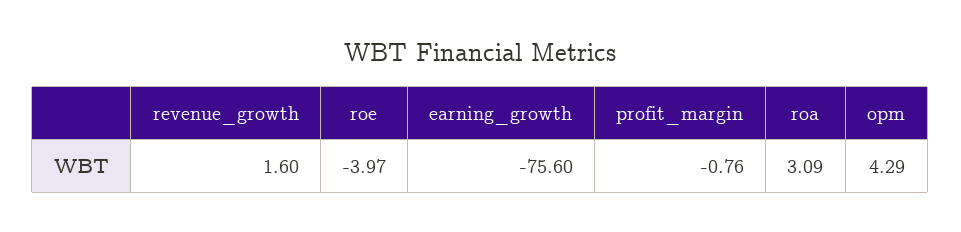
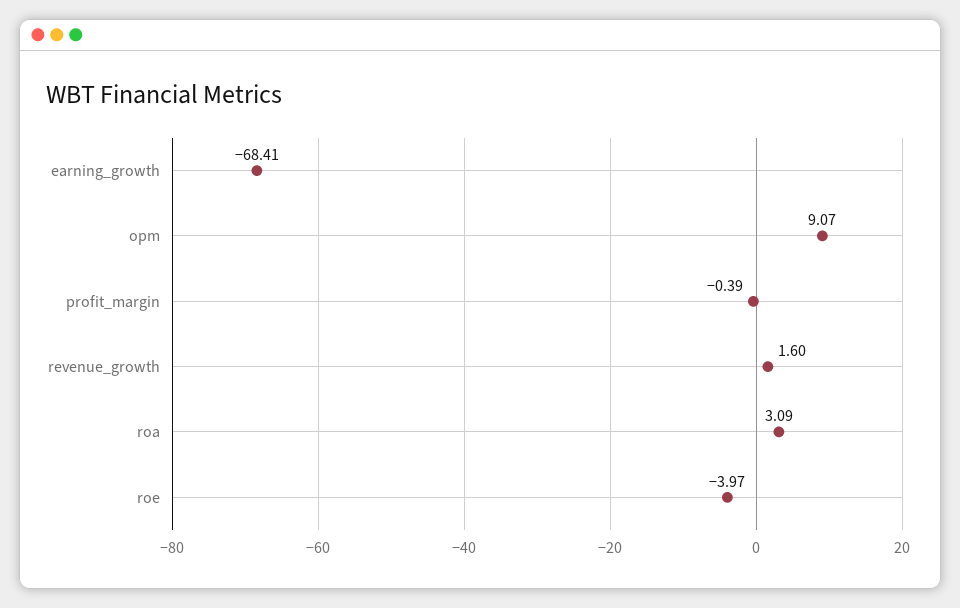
  {
    "revenue_growth": 1.6,
    "roe": -3.97,
-   "earning_growth": -75.6,
+   "earning_growth": -68.41,
-   "profit_margin": -0.76,
+   "profit_margin": -0.39,
    "roa": 3.09,
-   "opm": 4.29
+   "opm": 9.07
  }

